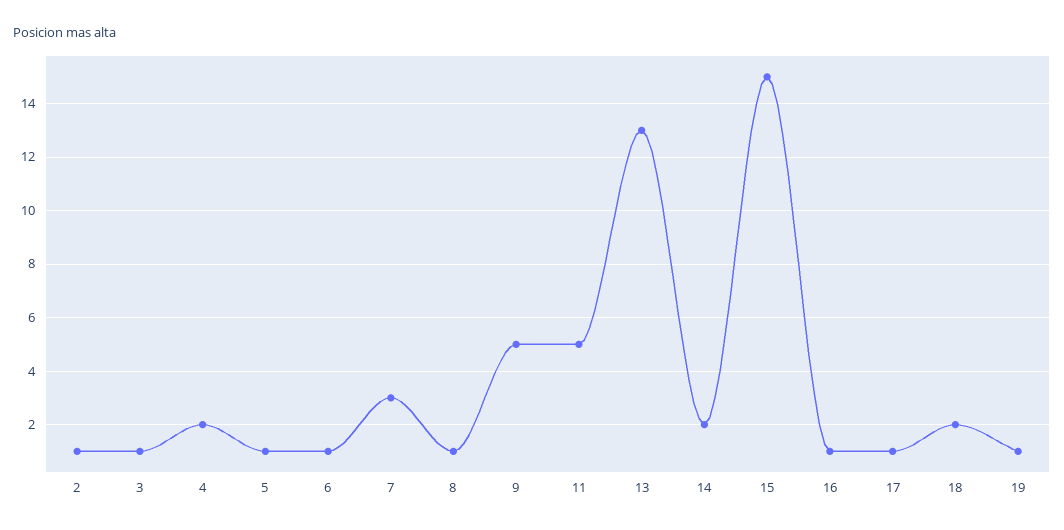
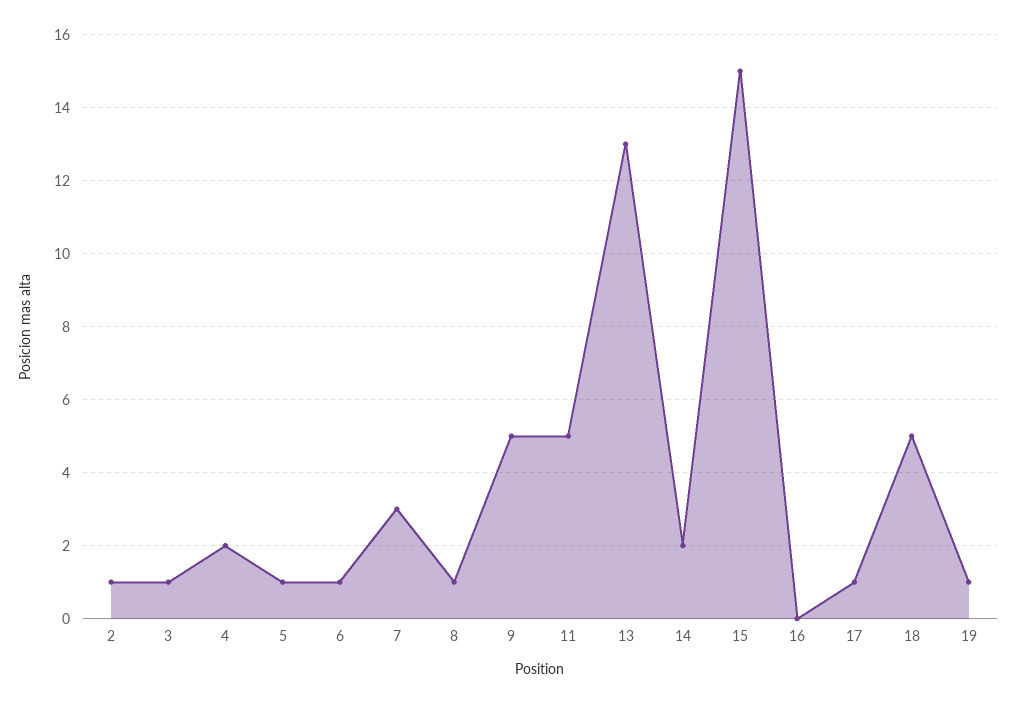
  {
    "2": 1,
    "3": 1,
    "4": 2,
    "5": 1,
    "6": 1,
    "7": 3,
    "8": 1,
    "9": 5,
    "11": 5,
    "13": 13,
    "14": 2,
    "15": 15,
-   "16": 1,
+   "16": 0,
    "17": 1,
-   "18": 2,
+   "18": 5,
    "19": 1
  }

